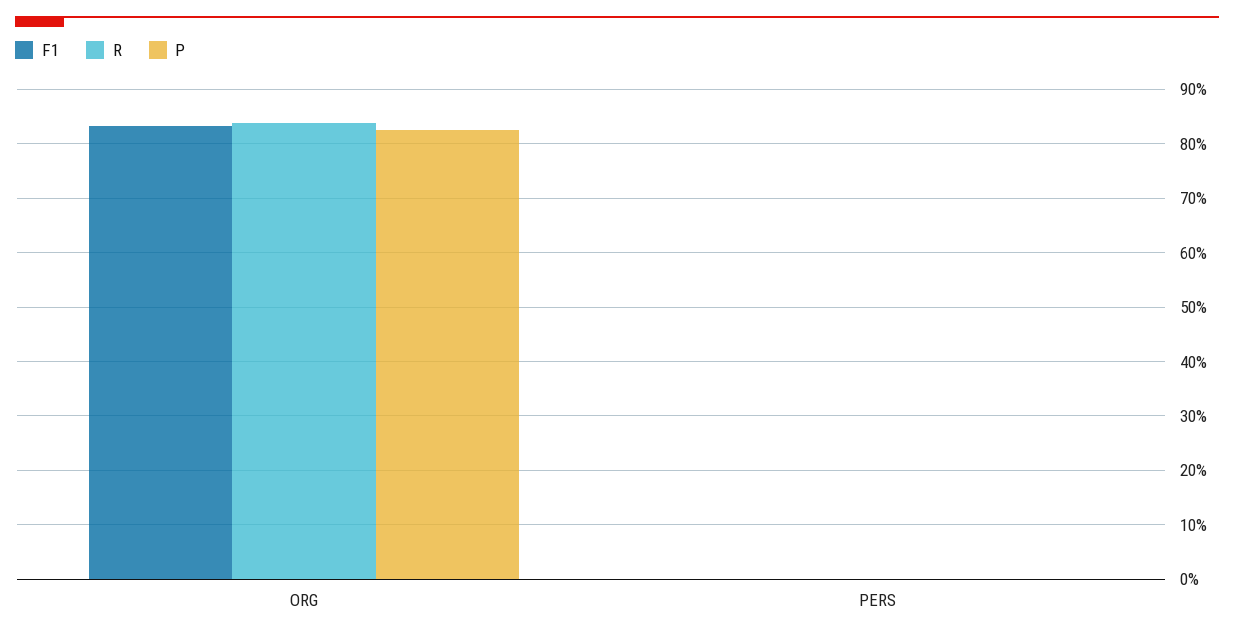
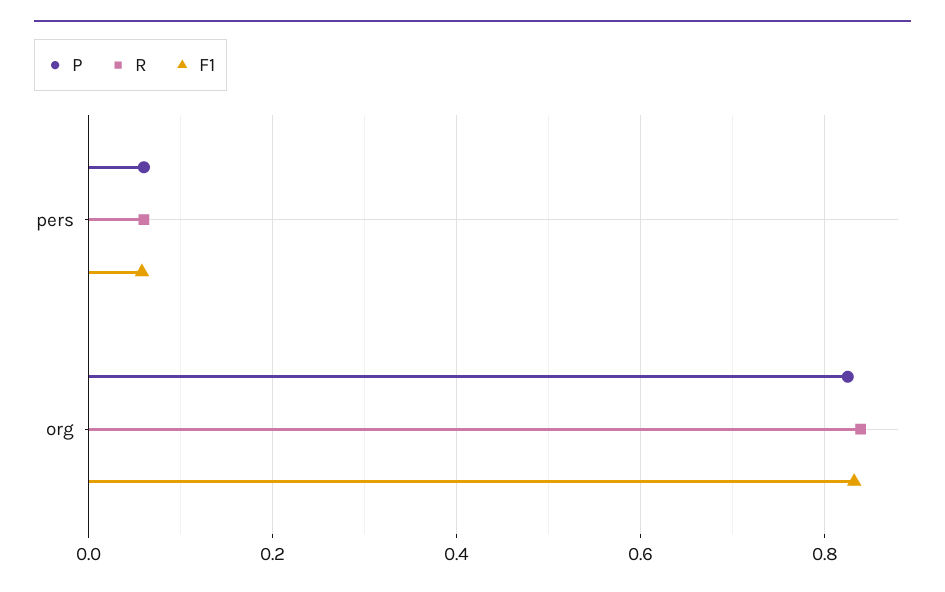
  {
    "F1": {
      "ORG": 0.84,
-     "PERS": 0
+     "PERS": 0.06
    },
    "R": {
      "ORG": 0.84,
-     "PERS": 0
+     "PERS": 0.06
    },
    "P": {
      "ORG": 0.82,
-     "PERS": 0
+     "PERS": 0.06
    }
  }

